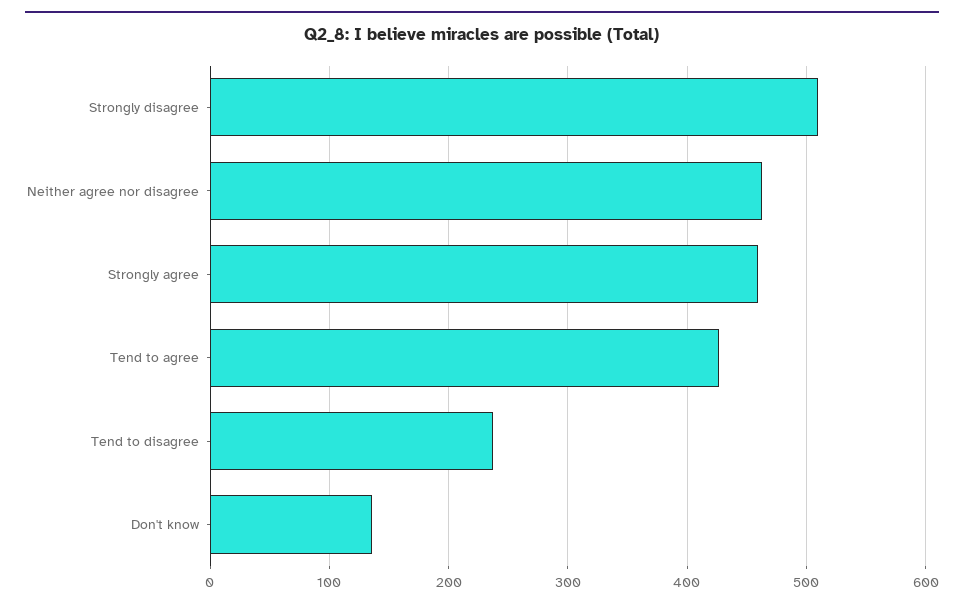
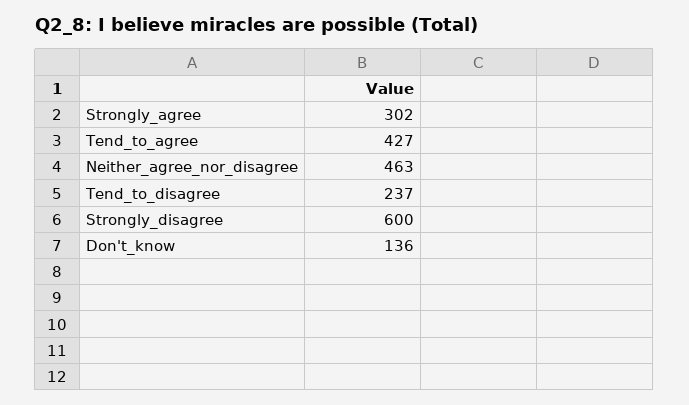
  {
-   "Strongly disagree": 510,
+   "Strongly disagree": 600,
    "Neither agree nor disagree": 463,
-   "Strongly agree": 460,
+   "Strongly agree": 302,
    "Tend to agree": 427,
    "Tend to disagree": 237,
    "Don't know": 136
  }

